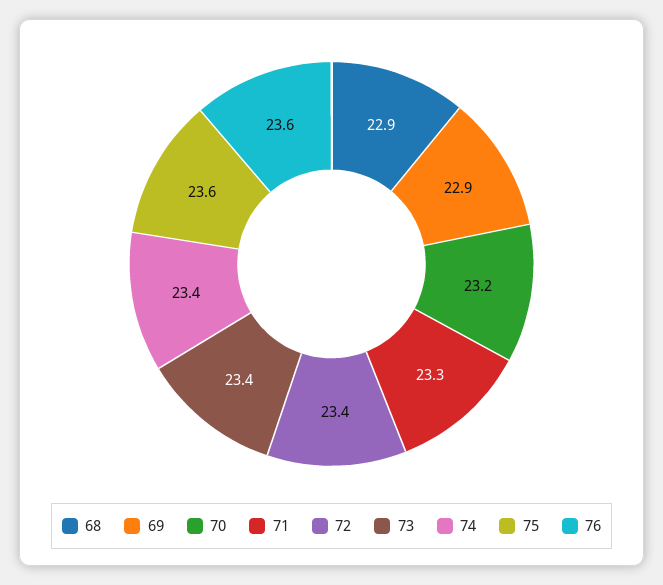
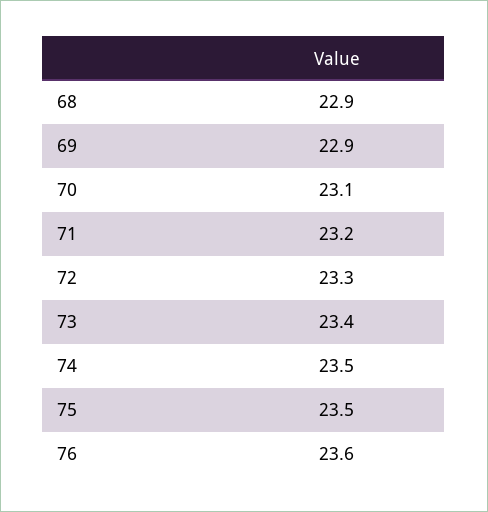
  {
    "68": 22.9,
    "69": 22.9,
-   "70": 23.2,
+   "70": 23.1,
-   "71": 23.3,
+   "71": 23.2,
-   "72": 23.4,
+   "72": 23.3,
    "73": 23.4,
-   "74": 23.4,
+   "74": 23.5,
-   "75": 23.6,
+   "75": 23.5,
    "76": 23.6
  }

